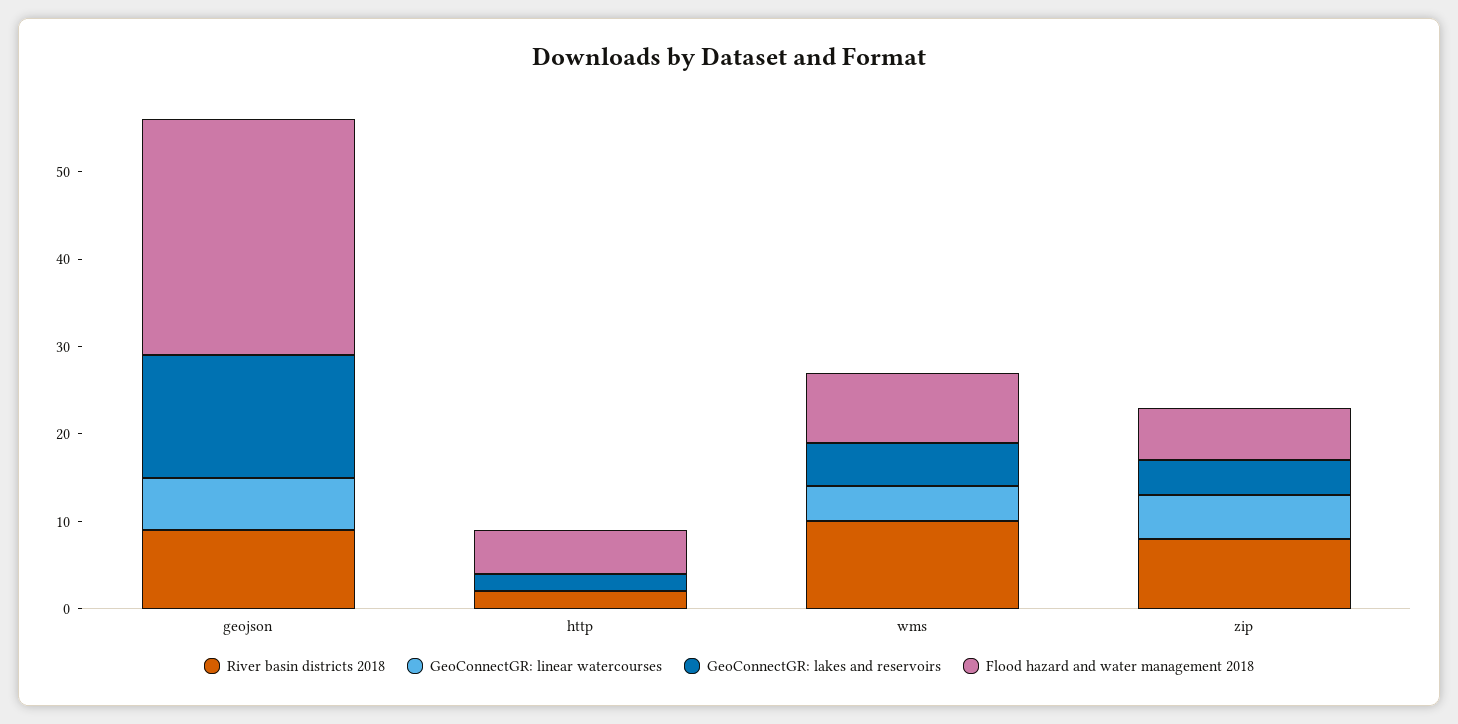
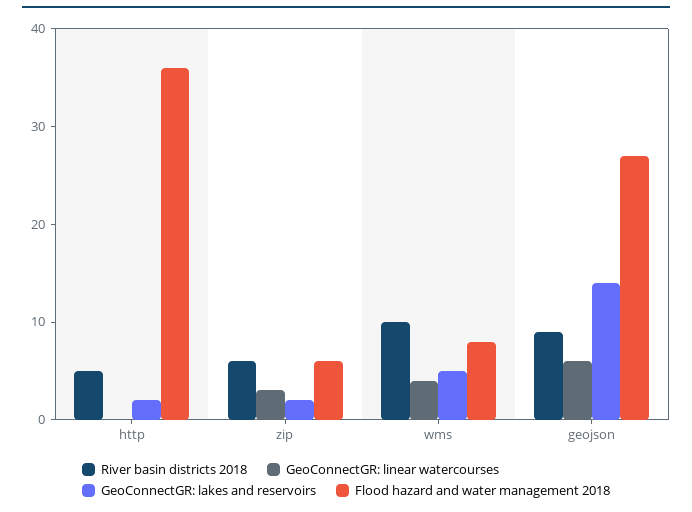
  {
    "River basin districts 2018": {
      "geojson": 9,
-     "http": 2,
+     "http": 5,
      "wms": 10,
-     "zip": 8
+     "zip": 6
    },
    "GeoConnectGR: linear watercourses": {
      "geojson": 6,
      "http": 0,
      "wms": 4,
-     "zip": 5
+     "zip": 3
    },
    "GeoConnectGR: lakes and reservoirs": {
      "geojson": 14,
      "http": 2,
      "wms": 5,
-     "zip": 4
+     "zip": 2
    },
    "Flood hazard and water management 2018": {
      "geojson": 27,
-     "http": 5,
+     "http": 36,
      "wms": 8,
      "zip": 6
    }
  }

